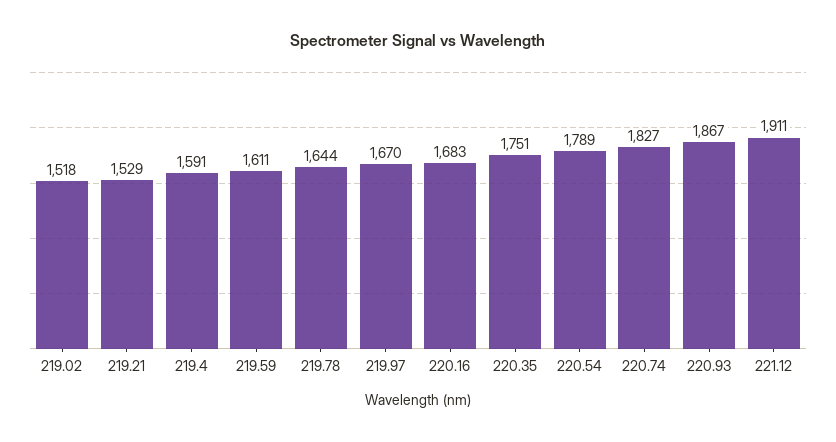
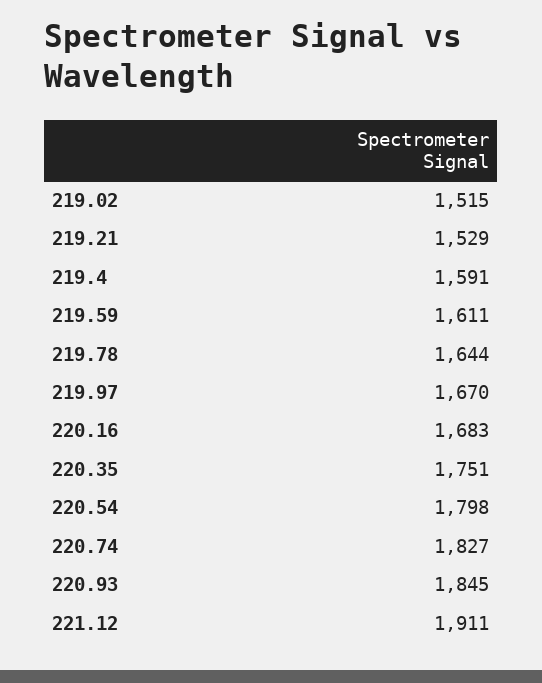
  {
-   "219.02": 1518,
+   "219.02": 1515,
    "219.21": 1529,
    "219.4": 1591,
    "219.59": 1611,
    "219.78": 1644,
    "219.97": 1670,
    "220.16": 1683,
    "220.35": 1751,
-   "220.54": 1789,
+   "220.54": 1798,
    "220.74": 1827,
-   "220.93": 1867,
+   "220.93": 1845,
    "221.12": 1911
  }

